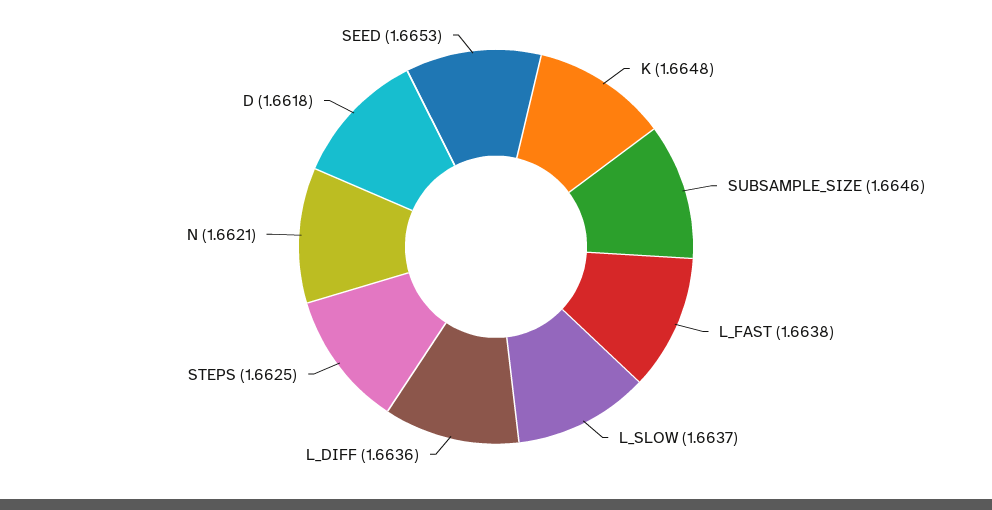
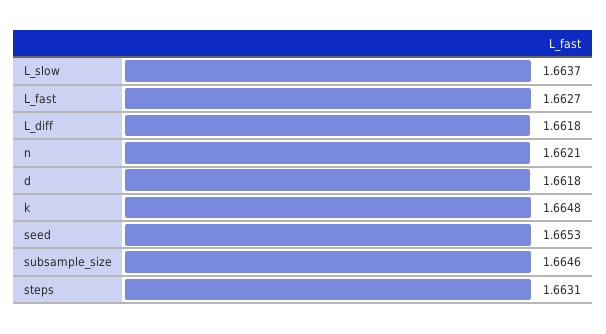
  {
    "K": 1.6648,
    "SUBSAMPLE_SIZE": 1.6646,
-   "L_FAST": 1.6638,
+   "L_FAST": 1.6627,
    "L_SLOW": 1.6637,
-   "L_DIFF": 1.6636,
+   "L_DIFF": 1.6618,
-   "STEPS": 1.6625,
+   "STEPS": 1.6631,
    "N": 1.6621,
    "D": 1.6618,
    "SEED": 1.6653
  }

